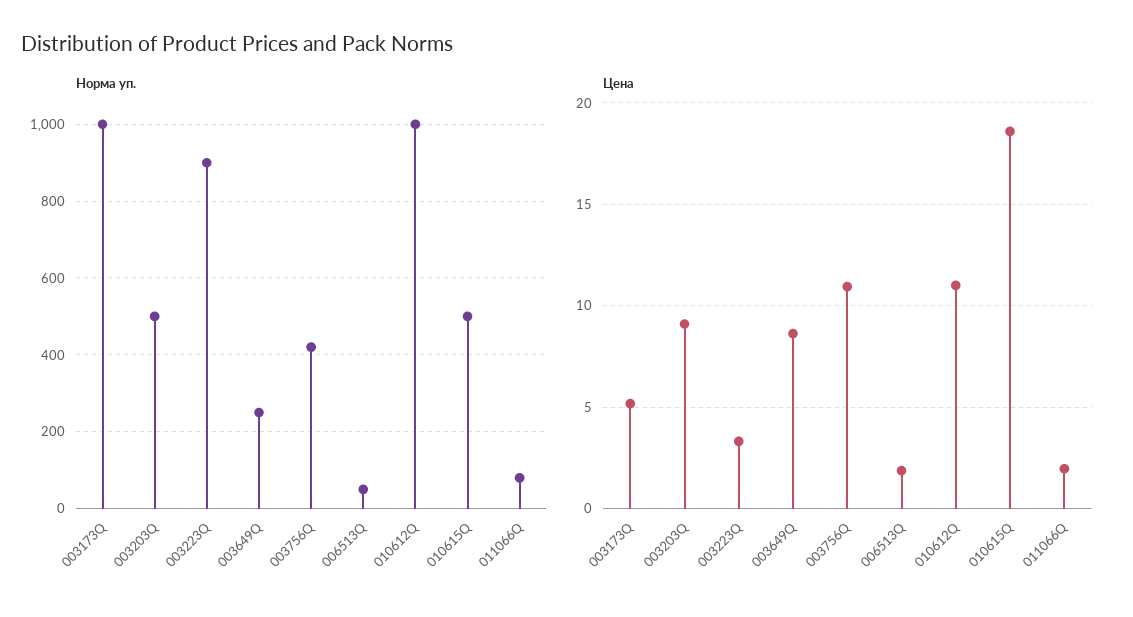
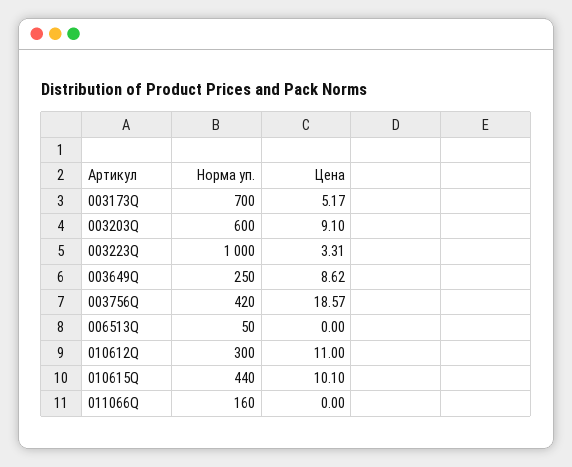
  {
    "Норма уп.": {
-     "003173Q": 1000,
+     "003173Q": 700,
-     "003203Q": 500,
+     "003203Q": 600,
-     "003223Q": 900,
+     "003223Q": 1000,
      "003649Q": 250,
      "003756Q": 420,
      "006513Q": 50,
-     "010612Q": 1000,
+     "010612Q": 300,
-     "010615Q": 500,
+     "010615Q": 440,
-     "011066Q": 80
+     "011066Q": 160
    },
    "Цена": {
      "003173Q": 5.17,
      "003203Q": 9.1,
      "003223Q": 3.31,
      "003649Q": 8.62,
-     "003756Q": 11,
+     "003756Q": 18.57,
-     "006513Q": 2,
+     "006513Q": 0,
      "010612Q": 11,
-     "010615Q": 18.5,
+     "010615Q": 10.1,
-     "011066Q": 2
+     "011066Q": 0
    }
  }

